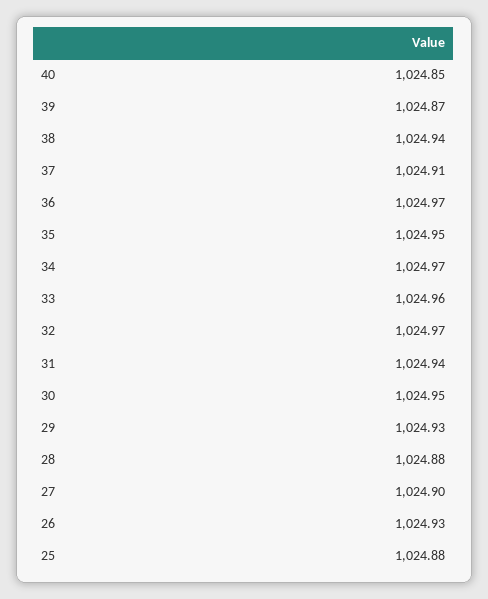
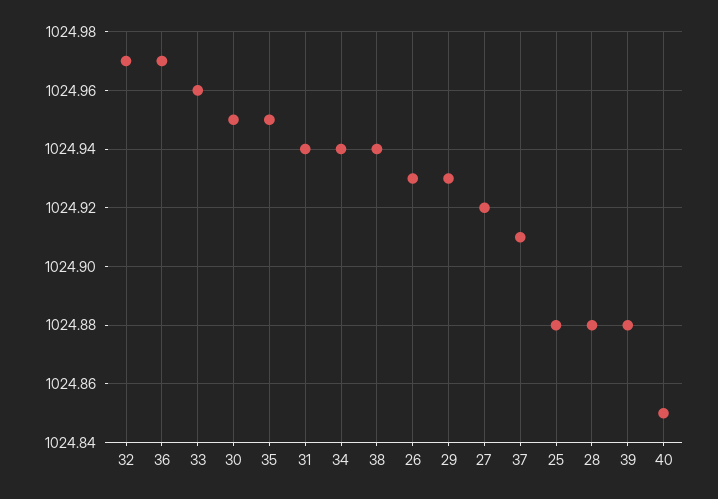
  {
    "40": 1024.85,
-   "39": 1024.87,
+   "39": 1024.88,
    "38": 1024.94,
    "37": 1024.91,
    "36": 1024.97,
    "35": 1024.95,
-   "34": 1024.97,
+   "34": 1024.94,
    "33": 1024.96,
    "32": 1024.97,
    "31": 1024.94,
    "30": 1024.95,
    "29": 1024.93,
    "28": 1024.88,
-   "27": 1024.9,
+   "27": 1024.92,
    "26": 1024.93,
    "25": 1024.88
  }

